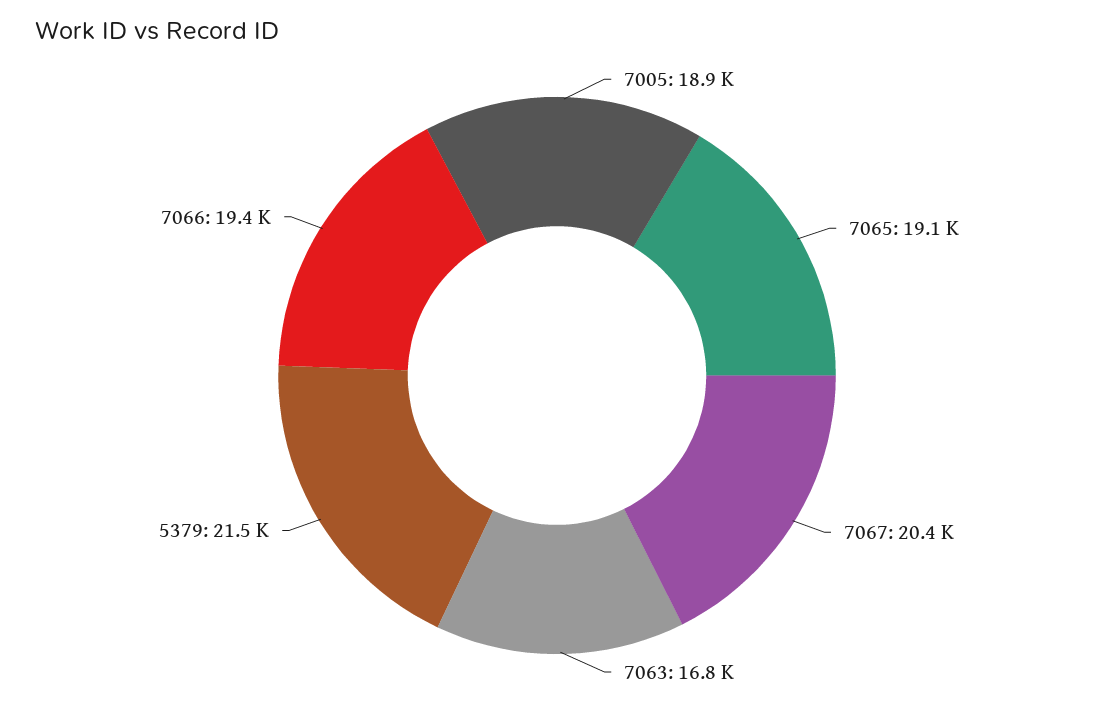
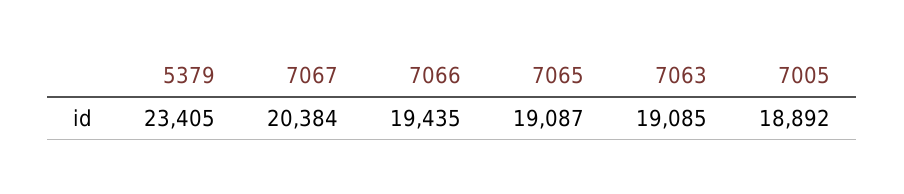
  {
    "7005": 18892,
    "7065": 19087,
    "7067": 20384,
-   "7063": 16800,
+   "7063": 19085,
-   "5379": 21500,
+   "5379": 23405,
    "7066": 19435
  }

